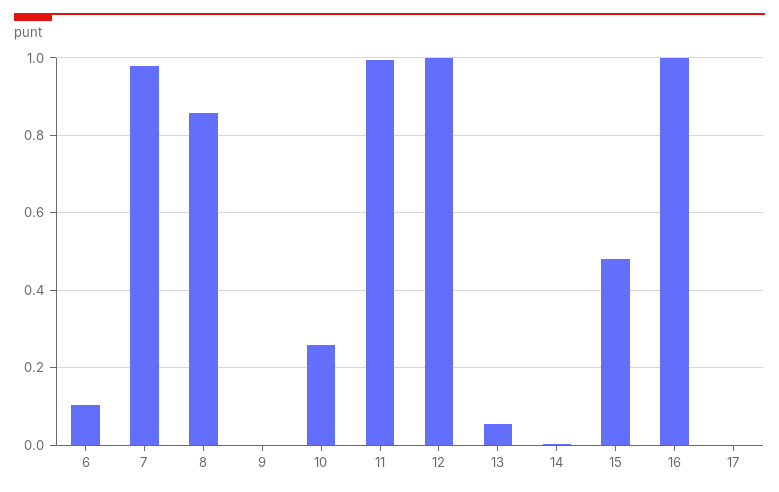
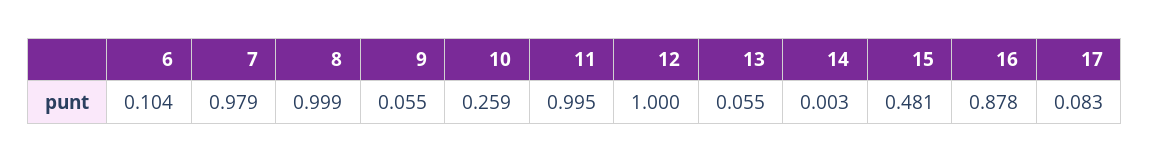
  {
    "6": 0.104,
    "7": 0.979,
-   "8": 0.86,
+   "8": 0.999,
-   "9": 0,
+   "9": 0.055,
    "10": 0.259,
    "11": 0.995,
    "12": 1,
    "13": 0.055,
    "14": 0.003,
    "15": 0.481,
-   "16": 1,
+   "16": 0.878,
-   "17": 0
+   "17": 0.083
  }

